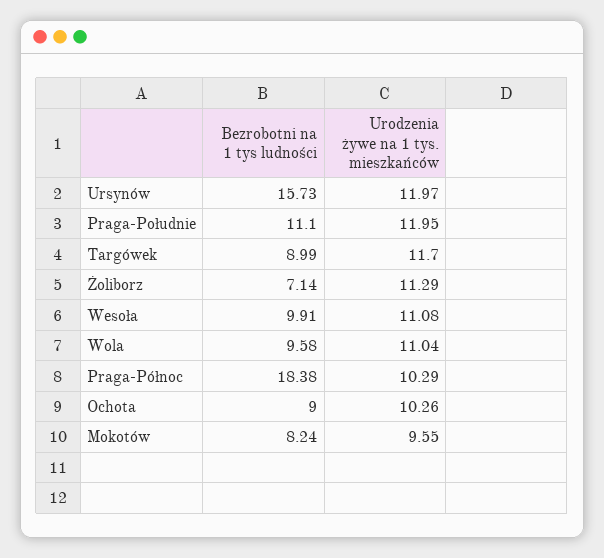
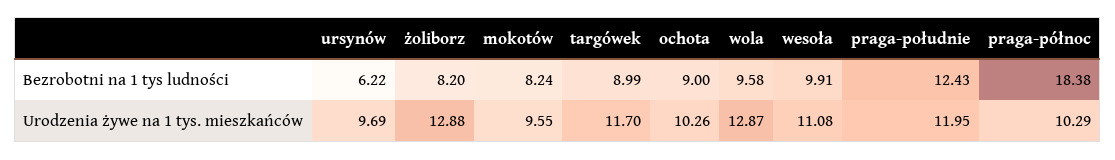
  {
    "Bezrobotni na 1 tys ludności": {
-     "Ursynów": 15.73,
+     "Ursynów": 6.22,
-     "Praga-Południe": 11.1,
+     "Praga-Południe": 12.43,
      "Targówek": 8.99,
-     "Żoliborz": 7.14,
+     "Żoliborz": 8.2,
      "Wesoła": 9.91,
      "Wola": 9.58,
      "Praga-Północ": 18.38,
      "Ochota": 9,
      "Mokotów": 8.24
    },
    "Urodzenia żywe na 1 tys. mieszkańców": {
-     "Ursynów": 11.97,
+     "Ursynów": 9.69,
      "Praga-Południe": 11.95,
      "Targówek": 11.7,
-     "Żoliborz": 11.29,
+     "Żoliborz": 12.88,
      "Wesoła": 11.08,
-     "Wola": 11.04,
+     "Wola": 12.87,
      "Praga-Północ": 10.29,
      "Ochota": 10.26,
      "Mokotów": 9.55
    }
  }

